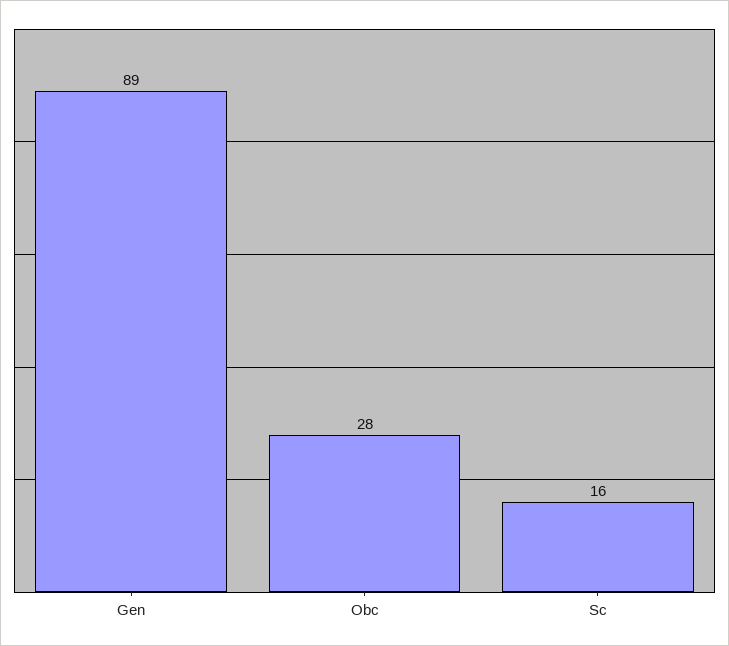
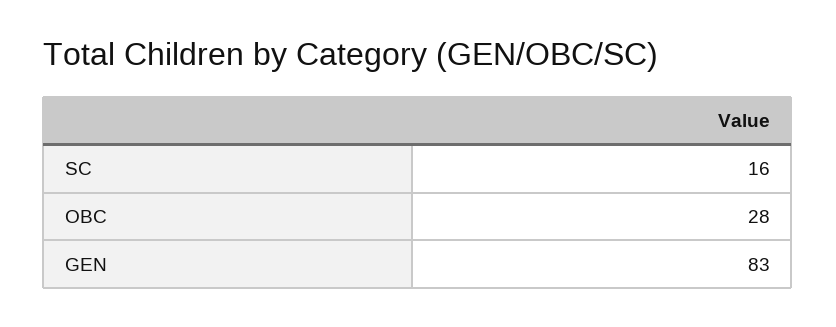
  {
-   "Gen": 89,
+   "Gen": 83,
    "Obc": 28,
    "Sc": 16
  }

